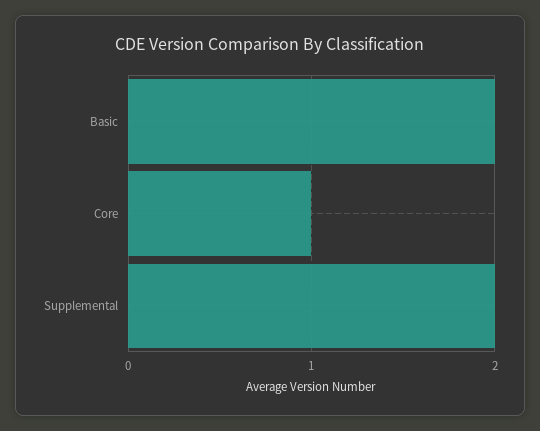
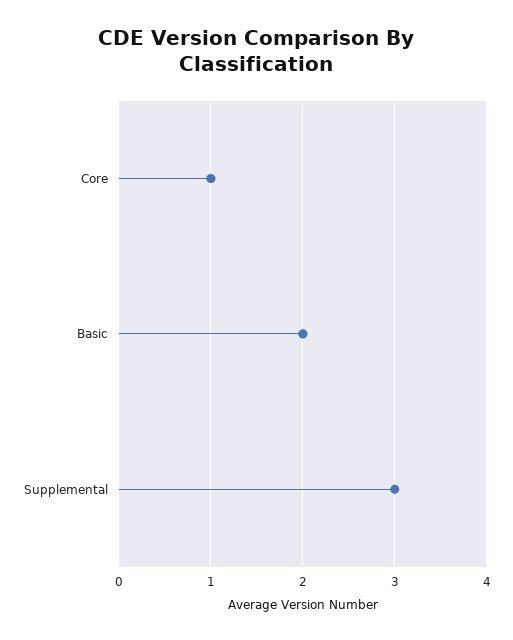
  {
    "Basic": 2,
    "Core": 1,
-   "Supplemental": 2
+   "Supplemental": 3
  }

